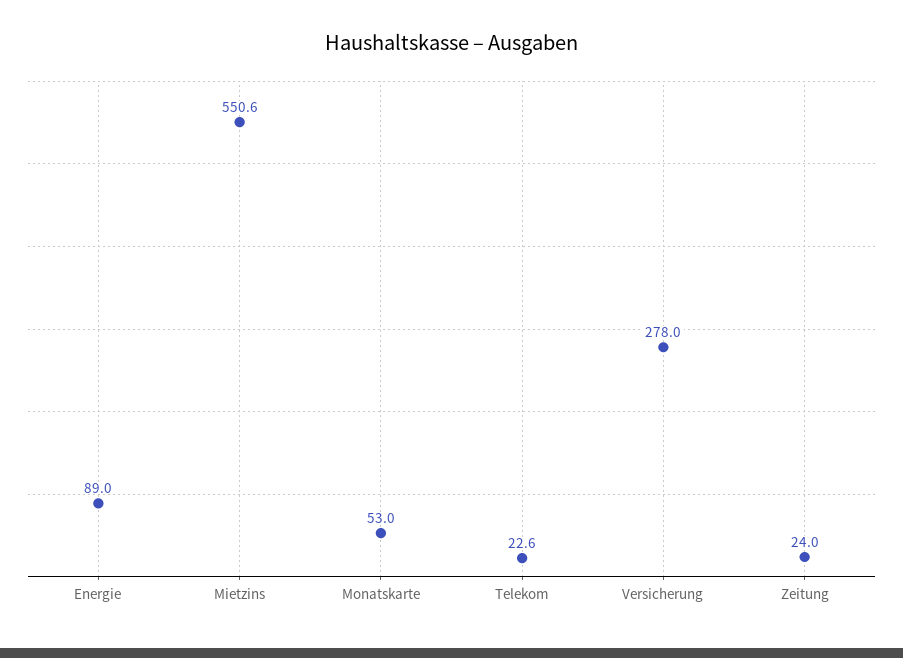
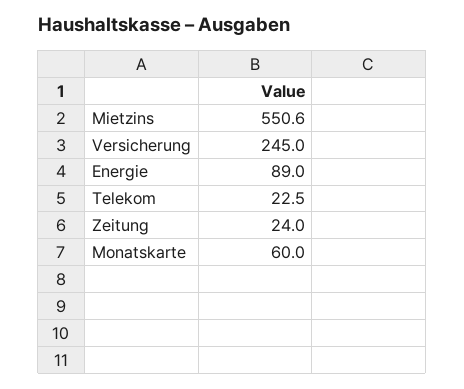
  {
    "Energie": 89,
    "Mietzins": 550.6,
-   "Monatskarte": 53,
+   "Monatskarte": 60,
-   "Telekom": 22.6,
+   "Telekom": 22.5,
-   "Versicherung": 278,
+   "Versicherung": 245,
    "Zeitung": 24
  }

